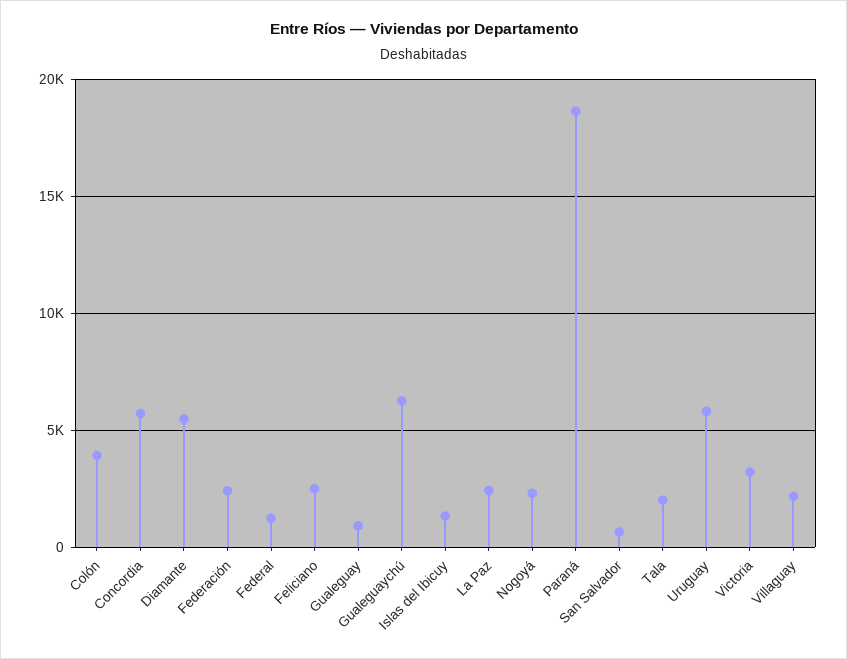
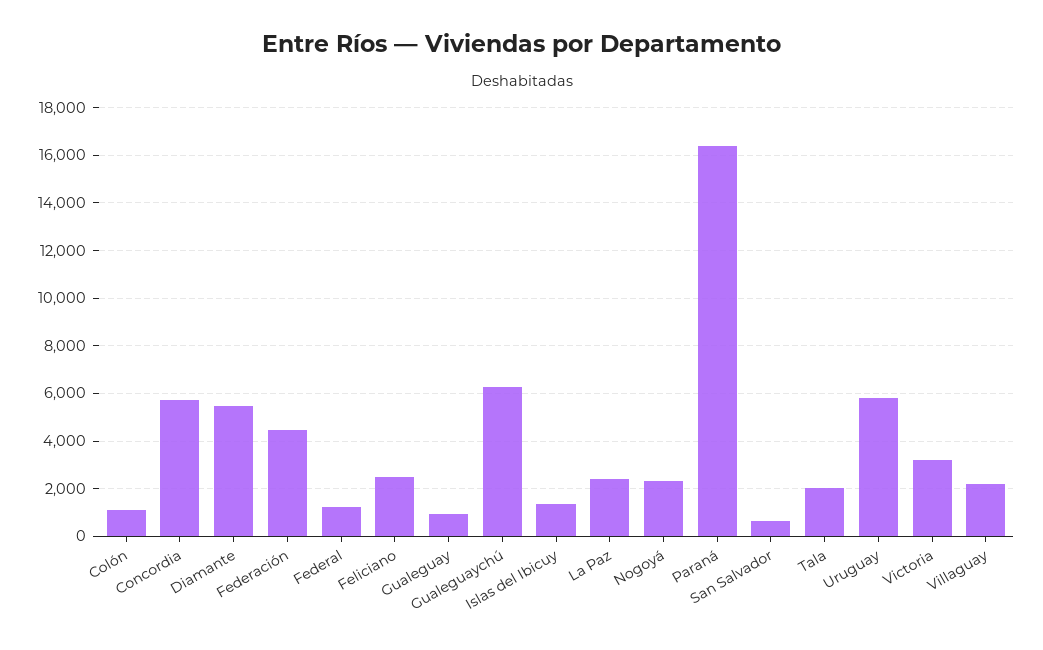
  {
-   "Colón": 4000,
+   "Colón": 1000,
    "Concordia": 5500,
    "Diamante": 5500,
-   "Federación": 2500,
+   "Federación": 4500,
    "Federal": 1000,
    "Feliciano": 2500,
    "Gualeguay": 1000,
    "Gualeguaychú": 6500,
    "Islas del Ibicuy": 1500,
    "La Paz": 2500,
    "Nogoyá": 2500,
-   "Paraná": 18500,
+   "Paraná": 16500,
    "San Salvador": 500,
    "Tala": 2000,
    "Uruguay": 6000,
    "Victoria": 3000,
    "Villaguay": 2000
  }

